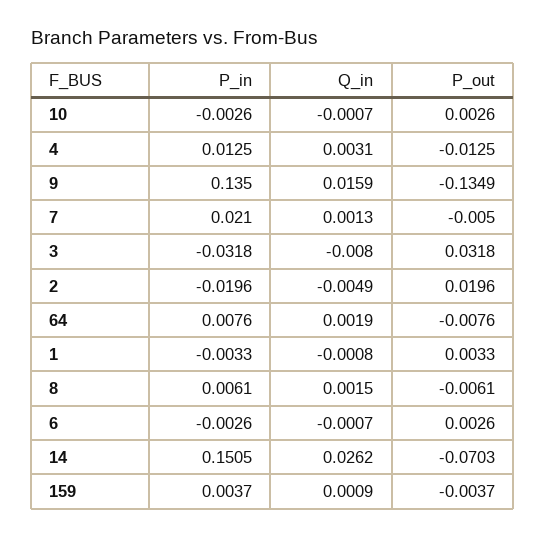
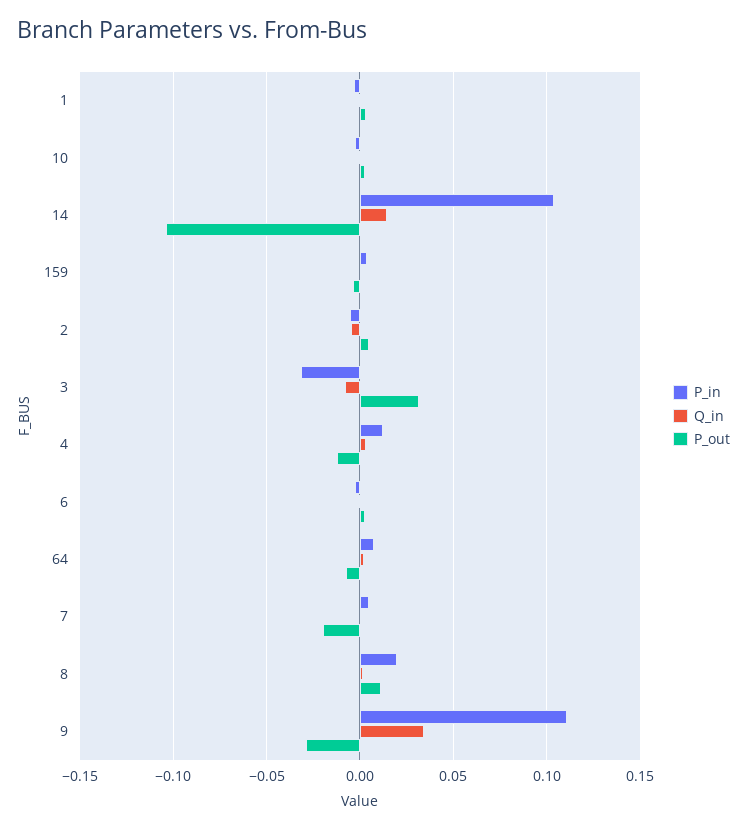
  {
    "P_in": {
      "10": -0.0026,
      "4": 0.0125,
-     "9": 0.135,
+     "9": 0.11,
-     "7": 0.021,
+     "7": 0.005,
      "3": -0.0318,
-     "2": -0.0196,
+     "2": -0.005,
      "64": 0.0076,
      "1": -0.0033,
-     "8": 0.0061,
+     "8": 0.02,
      "6": -0.0026,
-     "14": 0.1505,
+     "14": 0.105,
      "159": 0.0037
    },
    "Q_in": {
      "10": -0.0007,
      "4": 0.0031,
-     "9": 0.0159,
+     "9": 0.035,
      "7": 0.0013,
      "3": -0.008,
      "2": -0.0049,
      "64": 0.0019,
      "1": -0.0008,
      "8": 0.0015,
      "6": -0.0007,
-     "14": 0.0262,
+     "14": 0.015,
      "159": 0.0009
    },
    "P_out": {
      "10": 0.0026,
      "4": -0.0125,
-     "9": -0.1349,
+     "9": -0.03,
-     "7": -0.005,
+     "7": -0.02,
      "3": 0.0318,
-     "2": 0.0196,
+     "2": 0.005,
      "64": -0.0076,
      "1": 0.0033,
-     "8": -0.0061,
+     "8": 0.01,
      "6": 0.0026,
-     "14": -0.0703,
+     "14": -0.105,
      "159": -0.0037
    }
  }

